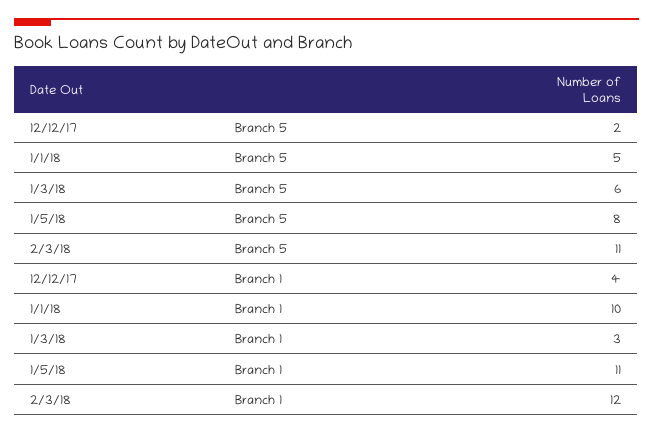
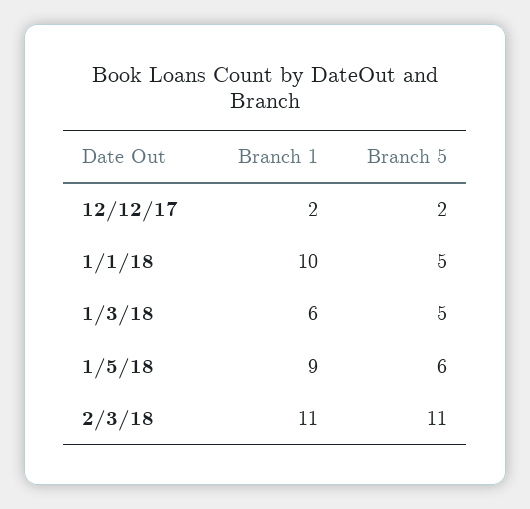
  {
    "12/12/17": {
      "Branch 5": 2,
-     "Branch 1": 4
+     "Branch 1": 2
    },
    "1/1/18": {
      "Branch 5": 5,
      "Branch 1": 10
    },
    "1/3/18": {
-     "Branch 5": 6,
+     "Branch 5": 5,
-     "Branch 1": 3
+     "Branch 1": 6
    },
    "1/5/18": {
-     "Branch 5": 8,
+     "Branch 5": 6,
-     "Branch 1": 11
+     "Branch 1": 9
    },
    "2/3/18": {
      "Branch 5": 11,
-     "Branch 1": 12
+     "Branch 1": 11
    }
  }

